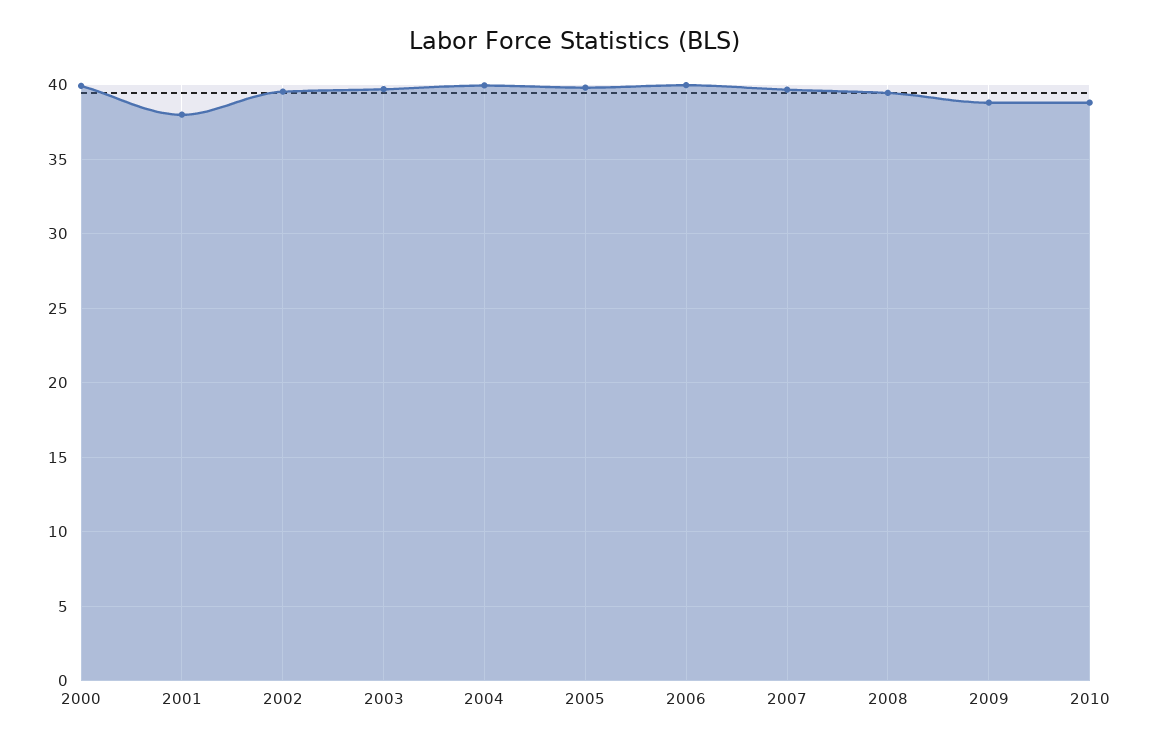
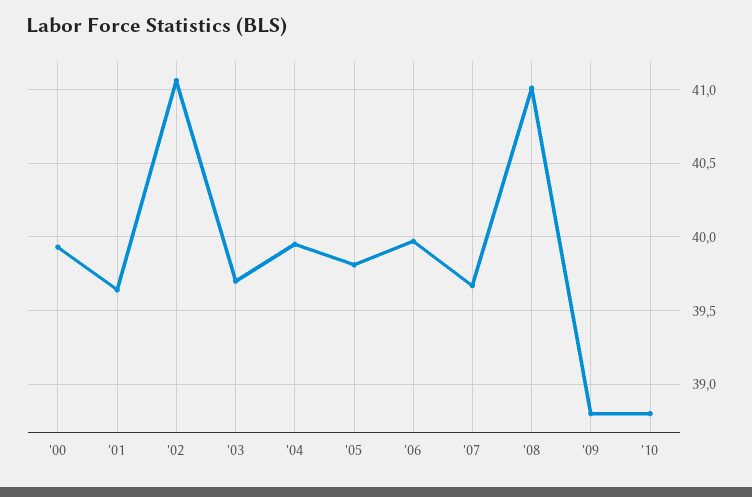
  {
    "2000": 39.95,
-   "2001": 38,
+   "2001": 39.65,
-   "2002": 39.5,
+   "2002": 41.05,
    "2003": 39.7,
    "2004": 39.95,
    "2005": 39.8,
    "2006": 39.95,
    "2007": 39.65,
-   "2008": 39.5,
+   "2008": 41,
    "2009": 38.8,
    "2010": 38.8
  }

